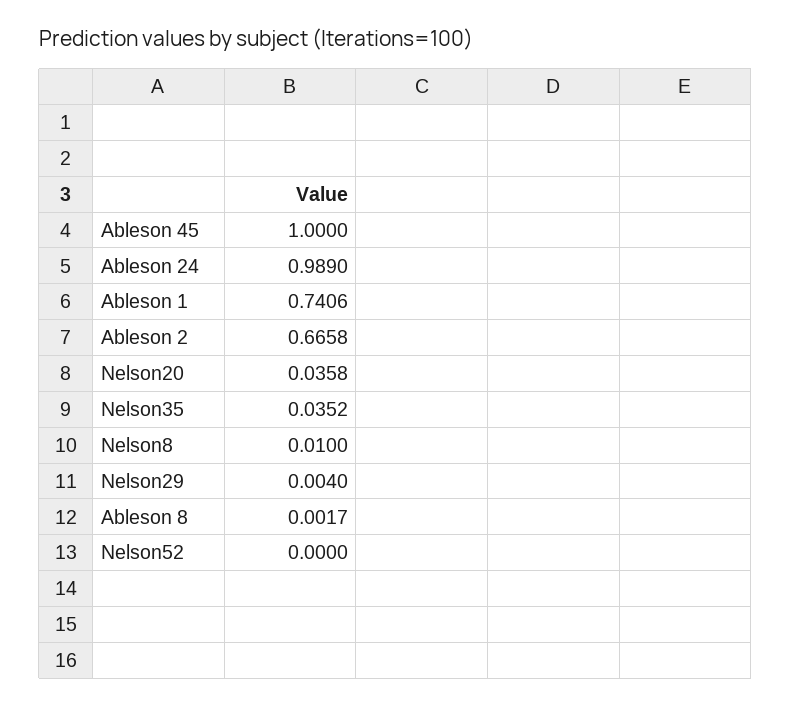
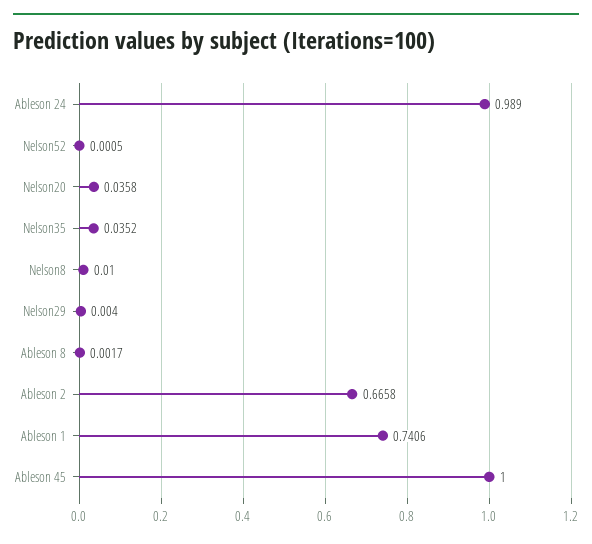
  {
    "Ableson 45": 1,
    "Ableson 24": 0.989,
    "Ableson 1": 0.7406,
    "Ableson 2": 0.6658,
    "Nelson20": 0.0358,
    "Nelson35": 0.0352,
    "Nelson8": 0.01,
    "Nelson29": 0.004,
    "Ableson 8": 0.0017,
-   "Nelson52": 0
+   "Nelson52": 0.0005
  }

